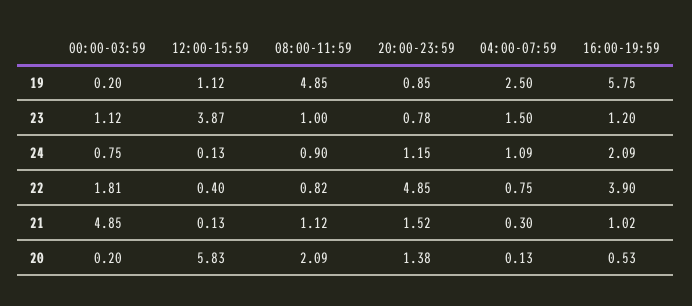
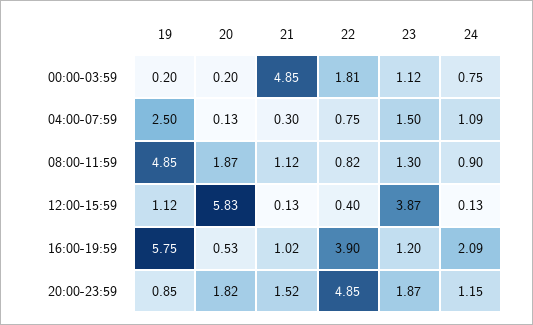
  {
    "00:00-03:59": {
      "19": 0.2,
      "23": 1.12,
      "24": 0.75,
      "22": 1.81,
      "21": 4.85,
      "20": 0.2
    },
    "12:00-15:59": {
      "19": 1.12,
      "23": 3.87,
      "24": 0.13,
      "22": 0.4,
      "21": 0.13,
      "20": 5.83
    },
    "08:00-11:59": {
      "19": 4.85,
-     "23": 1,
+     "23": 1.3,
      "24": 0.9,
      "22": 0.82,
      "21": 1.12,
-     "20": 2.09
+     "20": 1.87
    },
    "20:00-23:59": {
      "19": 0.85,
-     "23": 0.78,
+     "23": 1.87,
      "24": 1.15,
      "22": 4.85,
      "21": 1.52,
-     "20": 1.38
+     "20": 1.82
    },
    "04:00-07:59": {
      "19": 2.5,
      "23": 1.5,
      "24": 1.09,
      "22": 0.75,
      "21": 0.3,
      "20": 0.13
    },
    "16:00-19:59": {
      "19": 5.75,
      "23": 1.2,
      "24": 2.09,
      "22": 3.9,
      "21": 1.02,
      "20": 0.53
    }
  }

